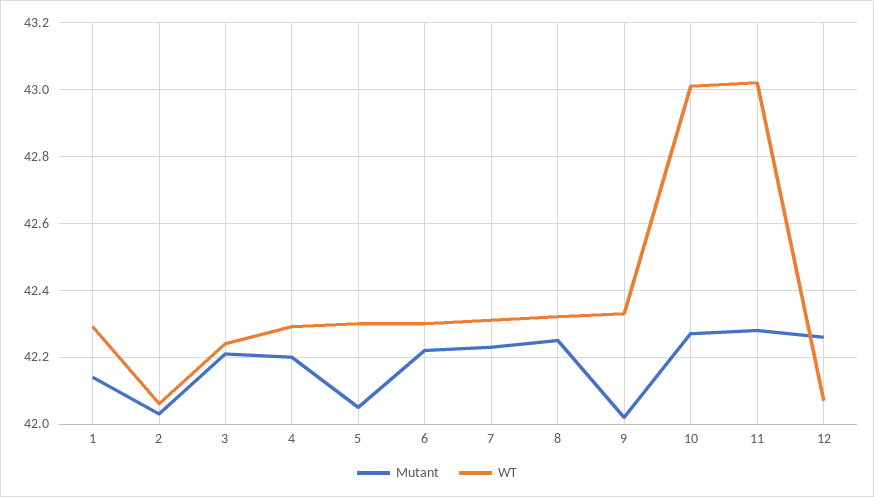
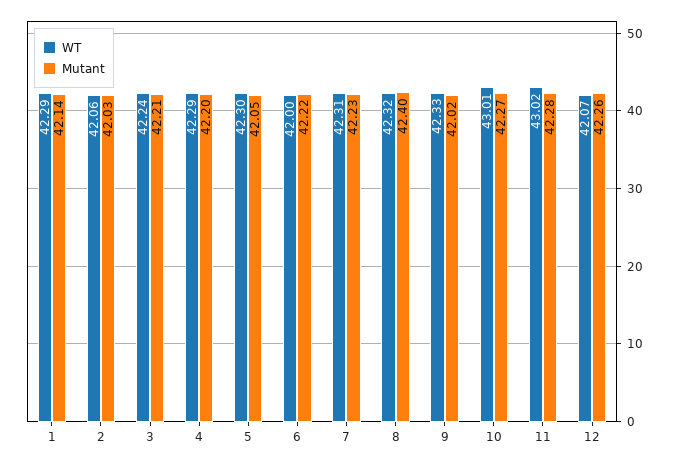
  {
    "Mutant": {
      "1": 42.14,
      "2": 42.03,
      "3": 42.21,
      "4": 42.2,
      "5": 42.05,
      "6": 42.22,
      "7": 42.23,
-     "8": 42.25,
+     "8": 42.4,
      "9": 42.02,
      "10": 42.27,
      "11": 42.28,
      "12": 42.26
    },
    "WT": {
      "1": 42.29,
      "2": 42.06,
      "3": 42.24,
      "4": 42.29,
      "5": 42.3,
-     "6": 42.3,
+     "6": 42,
      "7": 42.31,
      "8": 42.32,
      "9": 42.33,
      "10": 43.01,
      "11": 43.02,
      "12": 42.07
    }
  }

